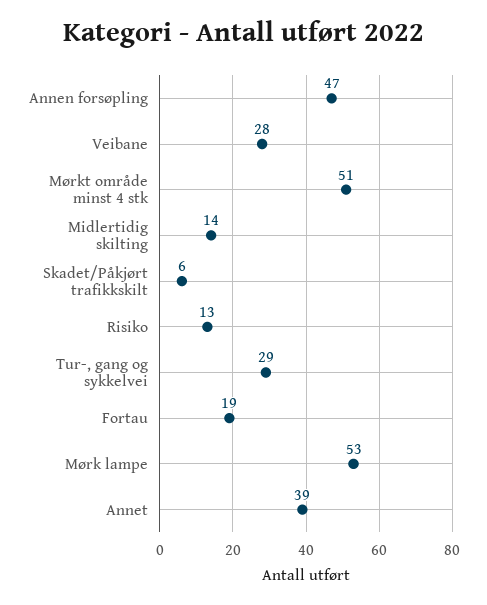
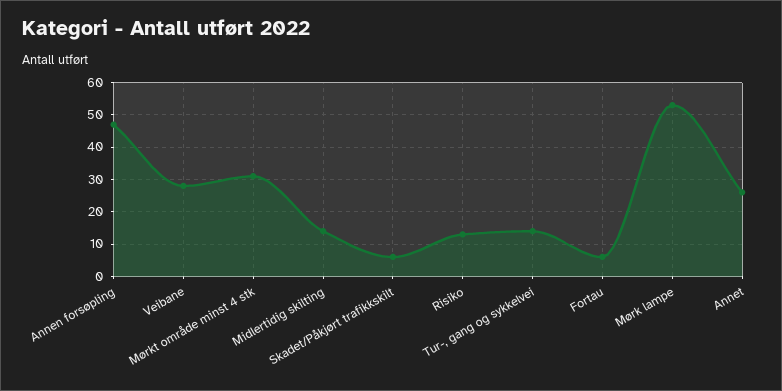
  {
    "Annen forsøpling": 47,
    "Veibane": 28,
-   "Mørkt område minst 4 stk": 51,
+   "Mørkt område minst 4 stk": 30,
    "Midlertidig skilting": 14,
    "Skadet/Påkjørt trafikkskilt": 6,
    "Risiko": 13,
-   "Tur-, gang og sykkelvei": 29,
+   "Tur-, gang og sykkelvei": 15,
-   "Fortau": 19,
+   "Fortau": 5,
    "Mørk lampe": 53,
-   "Annet": 39
+   "Annet": 25
  }

